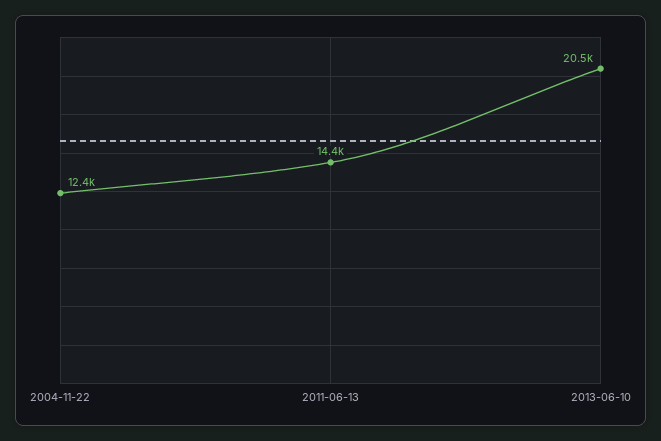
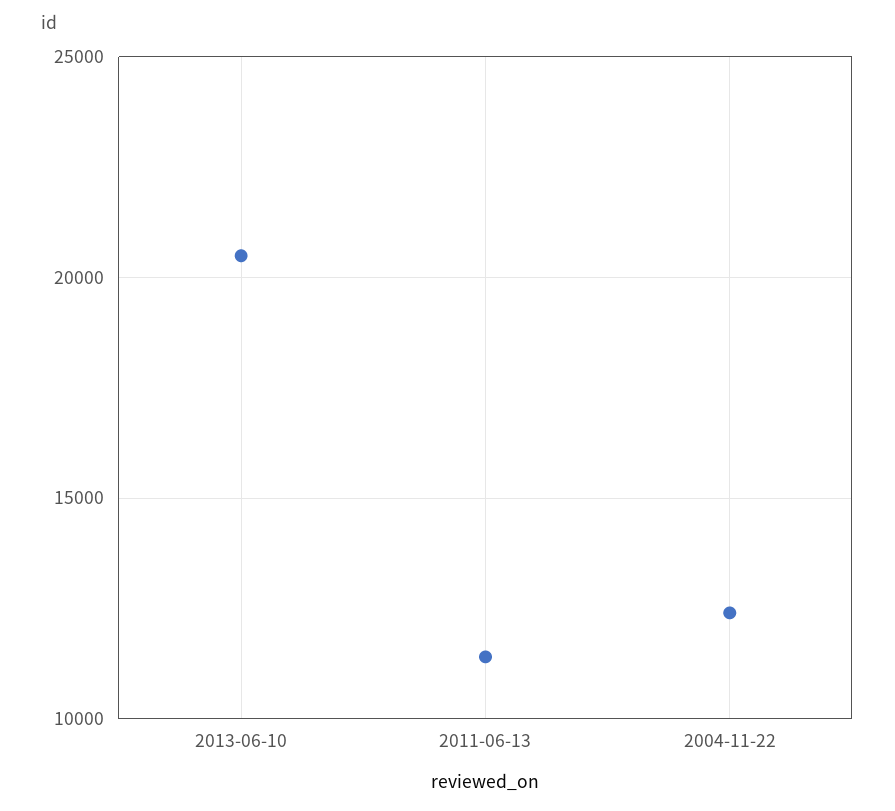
  {
    "2004-11-22": 12400,
-   "2011-06-13": 14400,
+   "2011-06-13": 11500,
    "2013-06-10": 20500
  }

